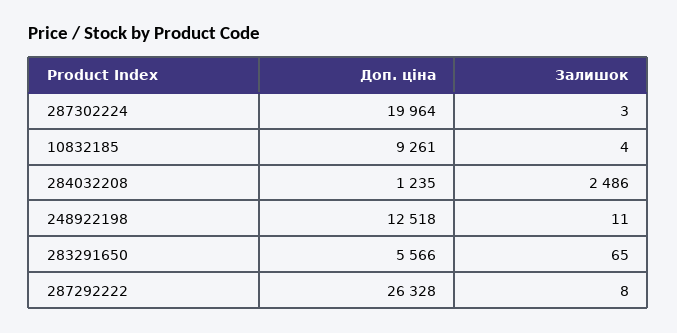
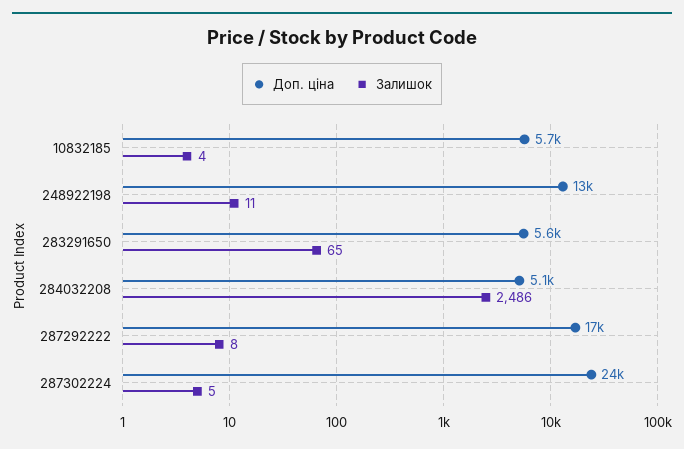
  {
    "Доп. ціна": {
-     "287302224": 19964,
+     "287302224": 24000,
-     "10832185": 9261,
+     "10832185": 5700,
-     "284032208": 1235,
+     "284032208": 5100,
      "248922198": 12518,
      "283291650": 5566,
-     "287292222": 26328
+     "287292222": 17000
    },
    "Залишок": {
-     "287302224": 3,
+     "287302224": 5,
      "10832185": 4,
      "284032208": 2486,
      "248922198": 11,
      "283291650": 65,
      "287292222": 8
    }
  }

